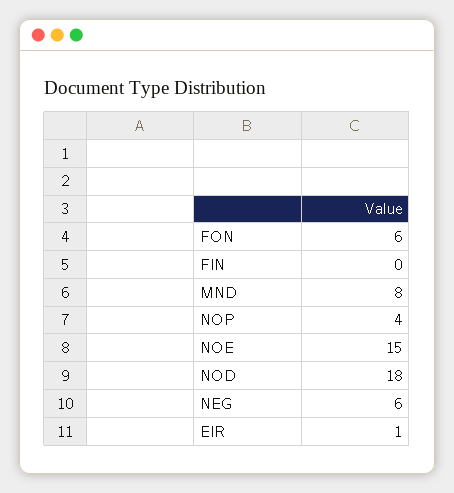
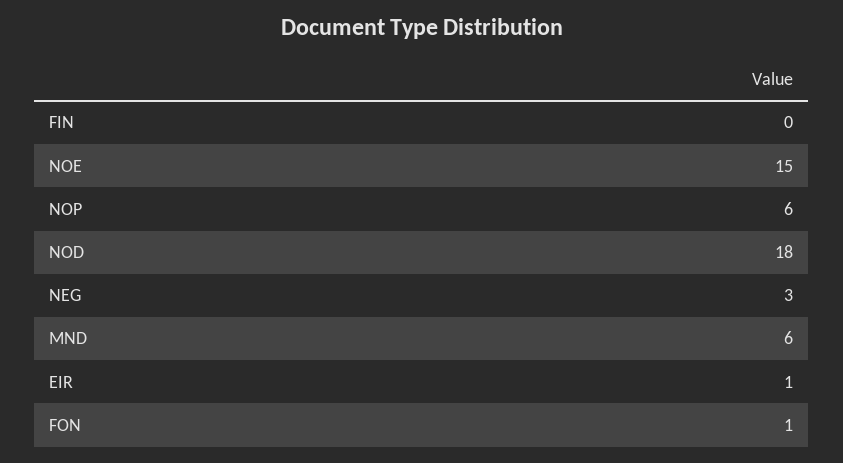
  {
-   "FON": 6,
+   "FON": 1,
    "FIN": 0,
-   "MND": 8,
+   "MND": 6,
-   "NOP": 4,
+   "NOP": 6,
    "NOE": 15,
    "NOD": 18,
-   "NEG": 6,
+   "NEG": 3,
    "EIR": 1
  }

